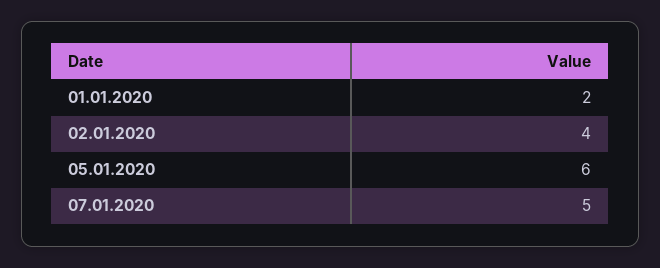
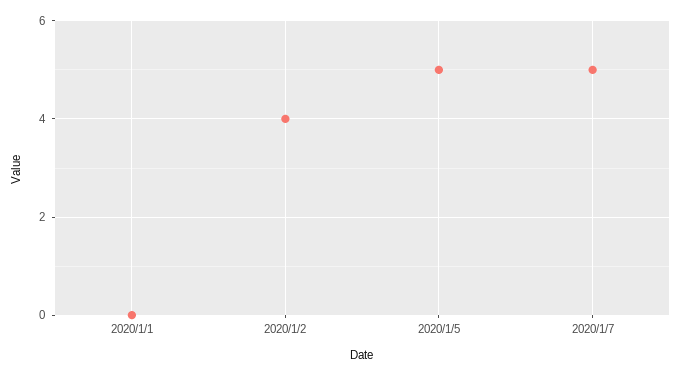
  {
-   "01.01.2020": 2,
+   "01.01.2020": 0,
    "02.01.2020": 4,
-   "05.01.2020": 6,
+   "05.01.2020": 5,
    "07.01.2020": 5
  }

